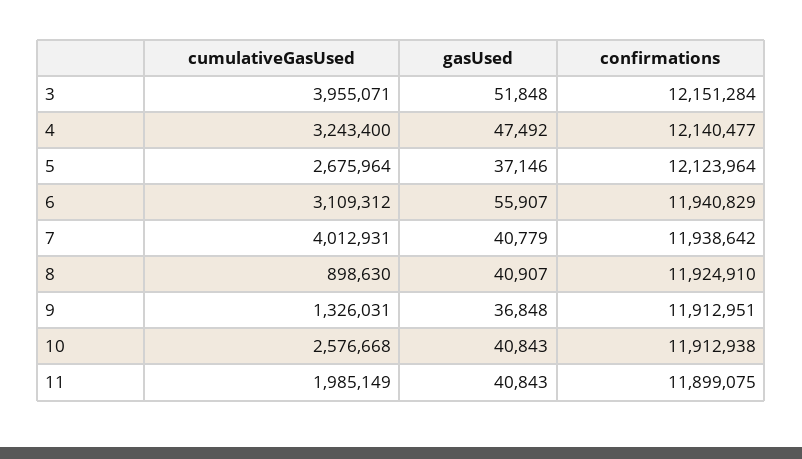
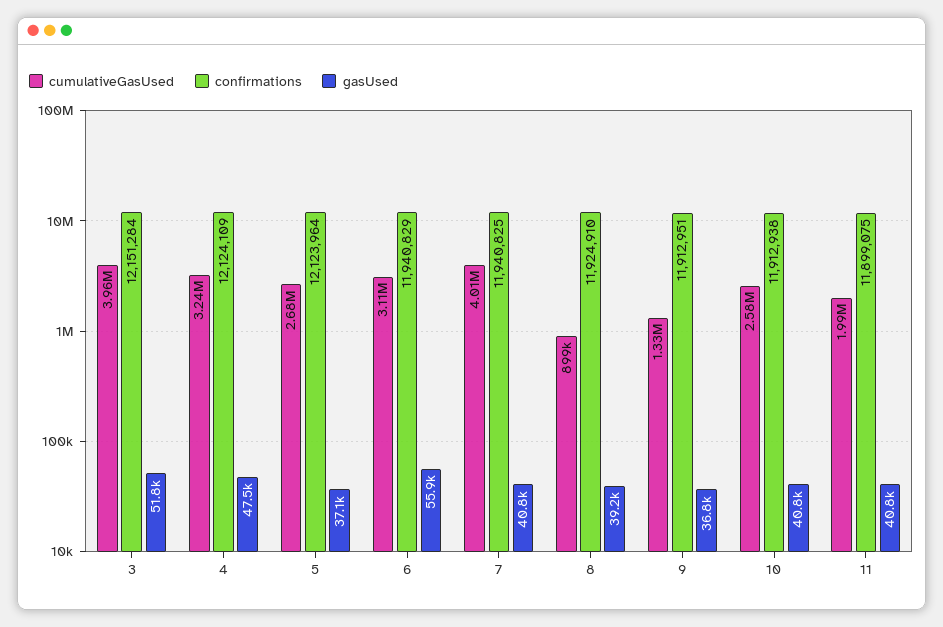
  {
    "cumulativeGasUsed": {
      "3": 3955071,
      "4": 3243400,
      "5": 2675964,
      "6": 3109312,
      "7": 4012931,
      "8": 898630,
      "9": 1326031,
      "10": 2576668,
      "11": 1985149
    },
    "gasUsed": {
      "3": 51848,
      "4": 47492,
      "5": 37146,
      "6": 55907,
      "7": 40779,
-     "8": 40907,
+     "8": 39200,
      "9": 36848,
      "10": 40843,
      "11": 40843
    },
    "confirmations": {
      "3": 12151284,
-     "4": 12140477,
+     "4": 12124109,
      "5": 12123964,
      "6": 11940829,
-     "7": 11938642,
+     "7": 11940825,
      "8": 11924910,
      "9": 11912951,
      "10": 11912938,
      "11": 11899075
    }
  }

